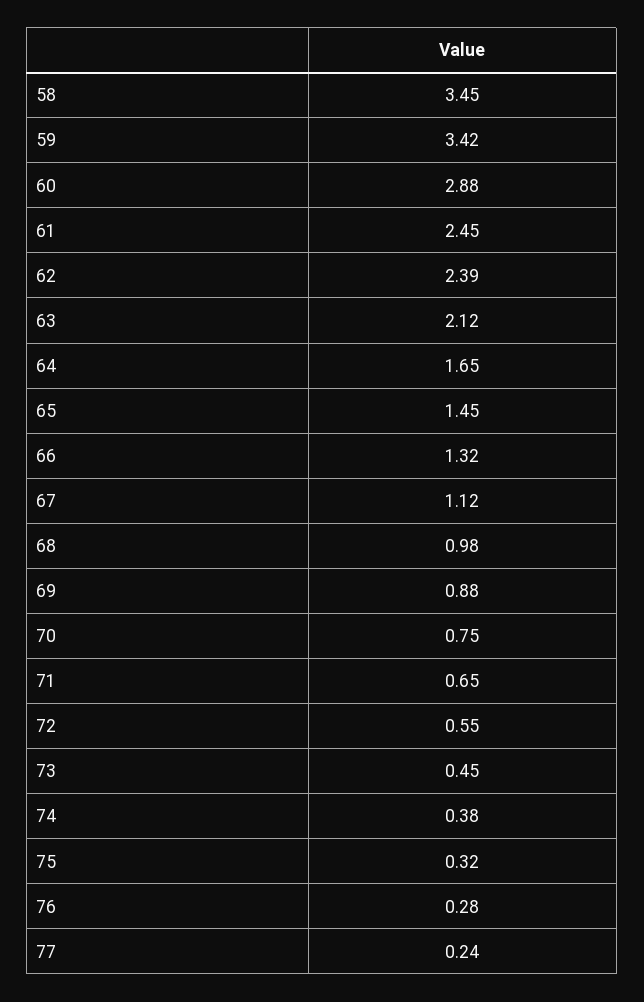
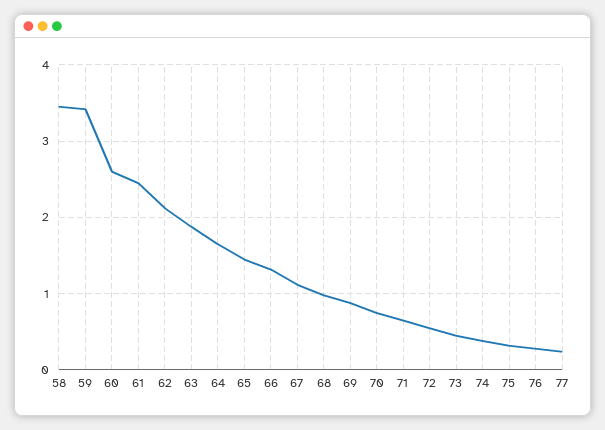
  {
    "58": 3.45,
    "59": 3.42,
-   "60": 2.88,
+   "60": 2.6,
    "61": 2.45,
-   "62": 2.39,
+   "62": 2.1,
-   "63": 2.12,
+   "63": 1.9,
    "64": 1.65,
    "65": 1.45,
    "66": 1.32,
    "67": 1.12,
    "68": 0.98,
    "69": 0.88,
    "70": 0.75,
    "71": 0.65,
    "72": 0.55,
    "73": 0.45,
    "74": 0.38,
    "75": 0.32,
    "76": 0.28,
    "77": 0.24
  }

